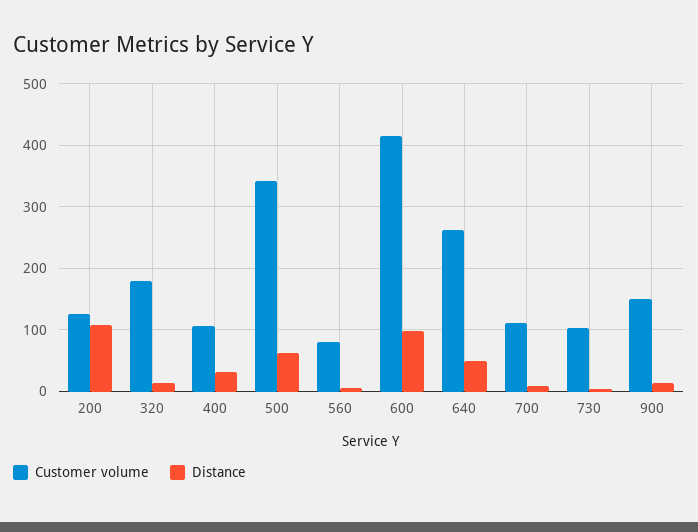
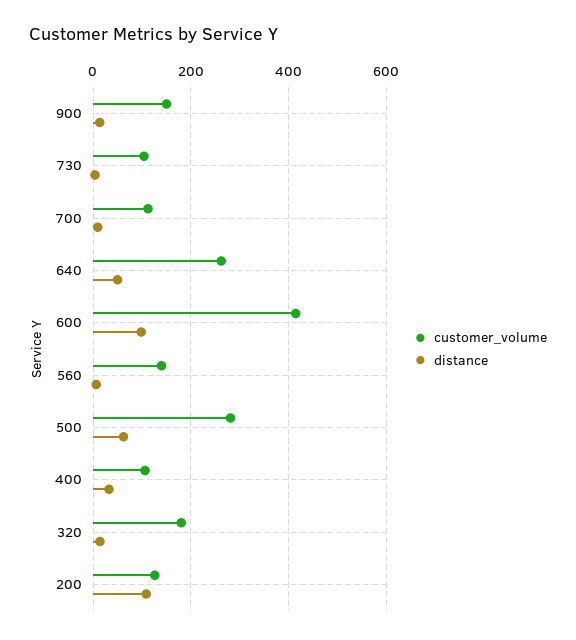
  {
    "Customer volume": {
      "200": 130,
      "320": 180,
      "400": 110,
-     "500": 340,
+     "500": 280,
-     "560": 80,
+     "560": 140,
      "600": 420,
      "640": 260,
      "700": 110,
      "730": 100,
      "900": 150
    },
    "Distance": {
      "200": 110,
      "320": 10,
      "400": 30,
      "500": 60,
      "560": 10,
      "600": 100,
      "640": 50,
      "700": 10,
      "730": 0,
      "900": 10
    }
  }

